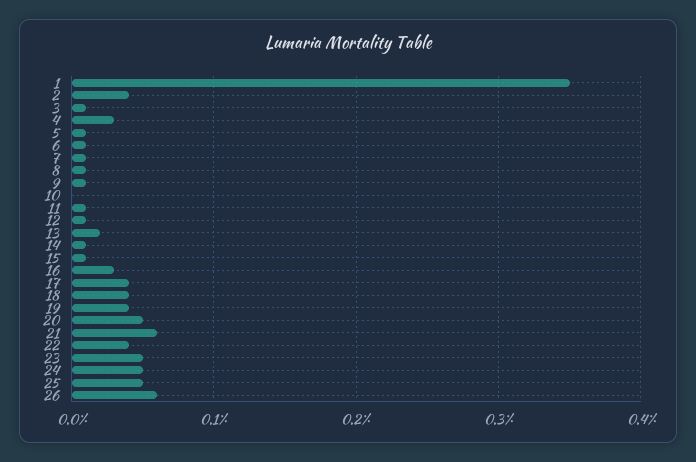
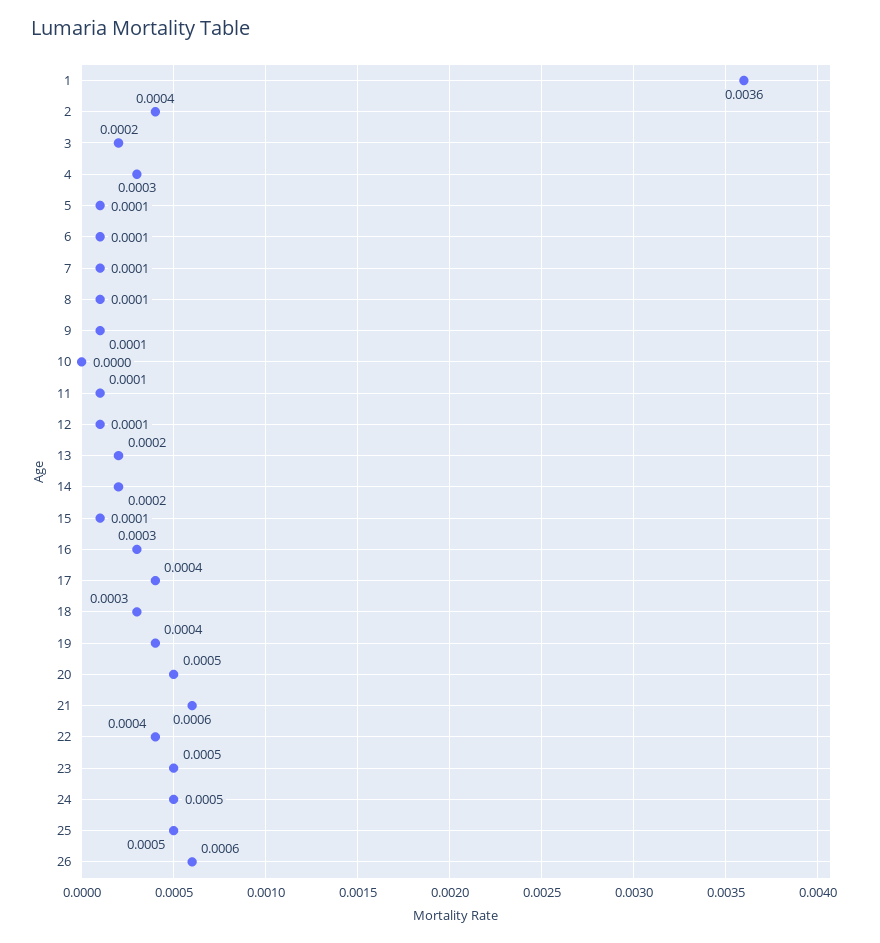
  {
-   "1": 0.0035,
+   "1": 0.0036,
    "2": 0.0004,
-   "3": 0.0001,
+   "3": 0.0002,
    "4": 0.0003,
    "5": 0.0001,
    "6": 0.0001,
    "7": 0.0001,
    "8": 0.0001,
    "9": 0.0001,
    "10": 0,
    "11": 0.0001,
    "12": 0.0001,
    "13": 0.0002,
-   "14": 0.0001,
+   "14": 0.0002,
    "15": 0.0001,
    "16": 0.0003,
    "17": 0.0004,
-   "18": 0.0004,
+   "18": 0.0003,
    "19": 0.0004,
    "20": 0.0005,
    "21": 0.0006,
    "22": 0.0004,
    "23": 0.0005,
    "24": 0.0005,
    "25": 0.0005,
    "26": 0.0006
  }

